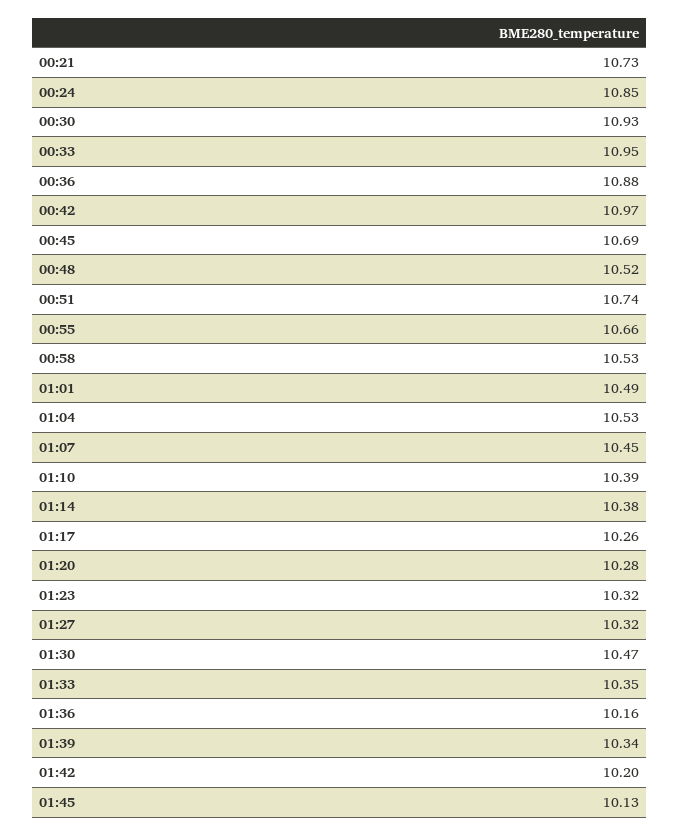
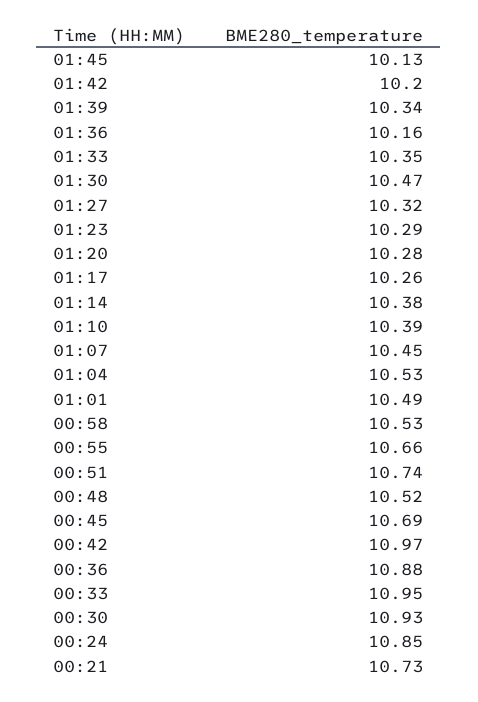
  {
    "00:21": 10.73,
    "00:24": 10.85,
    "00:30": 10.93,
    "00:33": 10.95,
    "00:36": 10.88,
    "00:42": 10.97,
    "00:45": 10.69,
    "00:48": 10.52,
    "00:51": 10.74,
    "00:55": 10.66,
    "00:58": 10.53,
    "01:01": 10.49,
    "01:04": 10.53,
    "01:07": 10.45,
    "01:10": 10.39,
    "01:14": 10.38,
    "01:17": 10.26,
    "01:20": 10.28,
-   "01:23": 10.32,
+   "01:23": 10.29,
    "01:27": 10.32,
    "01:30": 10.47,
    "01:33": 10.35,
    "01:36": 10.16,
    "01:39": 10.34,
    "01:42": 10.2,
    "01:45": 10.13
  }

